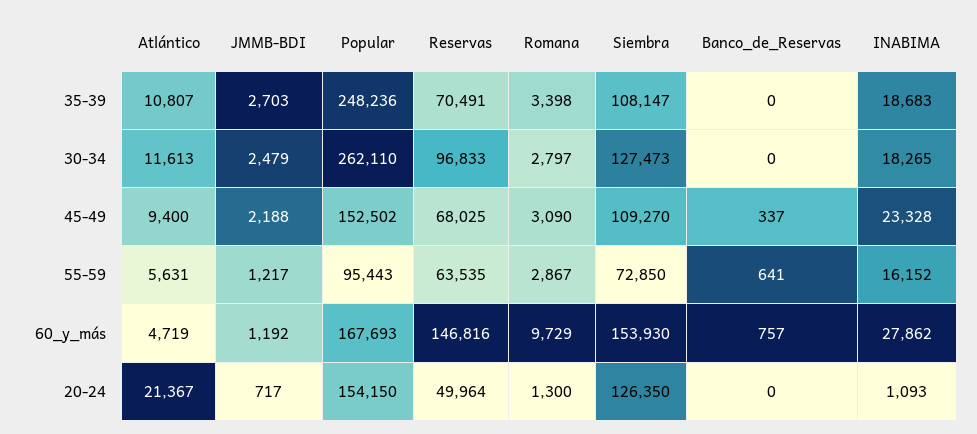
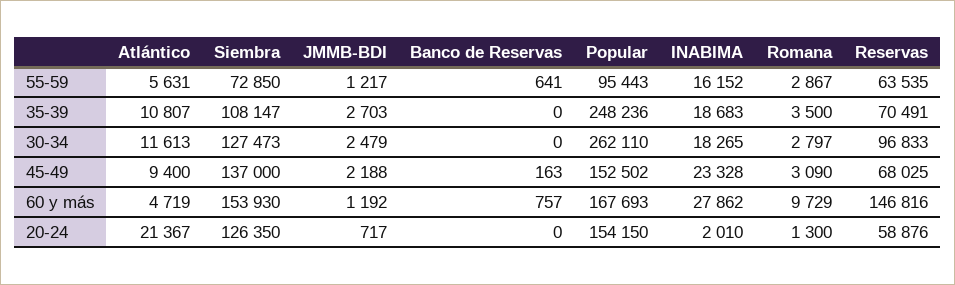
  {
    "Atlántico": {
      "35-39": 10807,
      "30-34": 11613,
      "45-49": 9400,
      "55-59": 5631,
      "60_y_más": 4719,
      "20-24": 21367
    },
    "JMMB-BDI": {
      "35-39": 2703,
      "30-34": 2479,
      "45-49": 2188,
      "55-59": 1217,
      "60_y_más": 1192,
      "20-24": 717
    },
    "Popular": {
      "35-39": 248236,
      "30-34": 262110,
      "45-49": 152502,
      "55-59": 95443,
      "60_y_más": 167693,
      "20-24": 154150
    },
    "Reservas": {
      "35-39": 70491,
      "30-34": 96833,
      "45-49": 68025,
      "55-59": 63535,
      "60_y_más": 146816,
-     "20-24": 49964
+     "20-24": 58876
    },
    "Romana": {
-     "35-39": 3398,
+     "35-39": 3500,
      "30-34": 2797,
      "45-49": 3090,
      "55-59": 2867,
      "60_y_más": 9729,
      "20-24": 1300
    },
    "Siembra": {
      "35-39": 108147,
      "30-34": 127473,
-     "45-49": 109270,
+     "45-49": 137000,
      "55-59": 72850,
      "60_y_más": 153930,
      "20-24": 126350
    },
    "Banco_de_Reservas": {
      "35-39": 0,
      "30-34": 0,
-     "45-49": 337,
+     "45-49": 163,
      "55-59": 641,
      "60_y_más": 757,
      "20-24": 0
    },
    "INABIMA": {
      "35-39": 18683,
      "30-34": 18265,
      "45-49": 23328,
      "55-59": 16152,
      "60_y_más": 27862,
-     "20-24": 1093
+     "20-24": 2010
    }
  }

